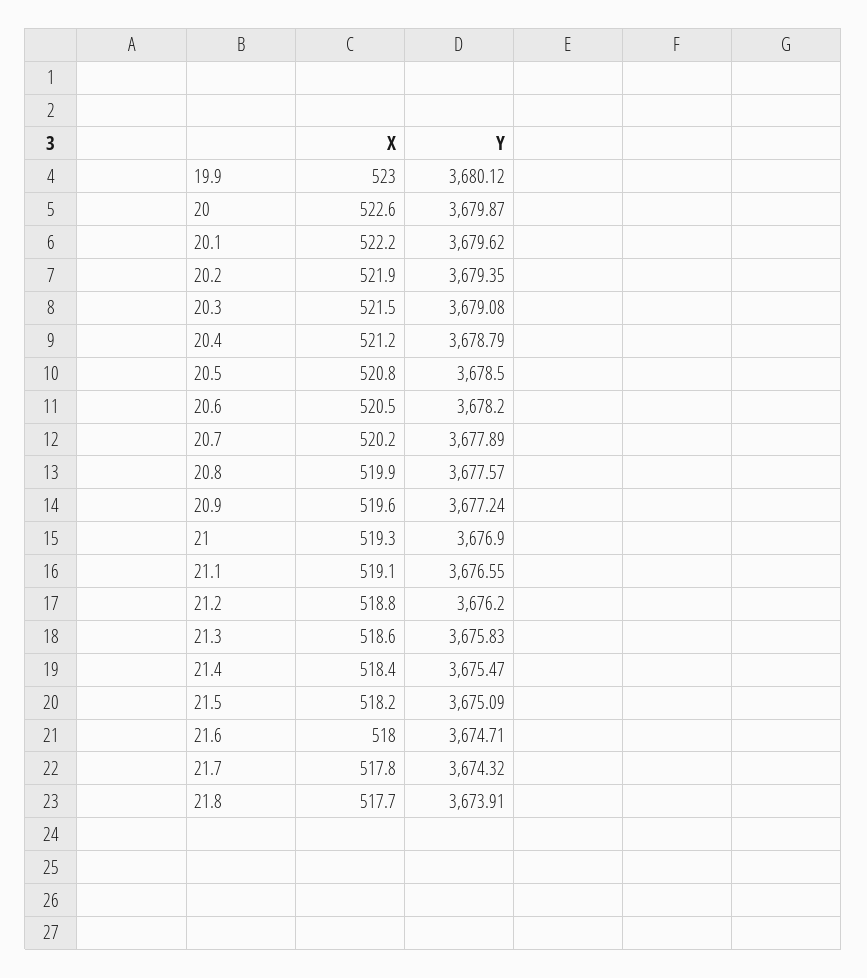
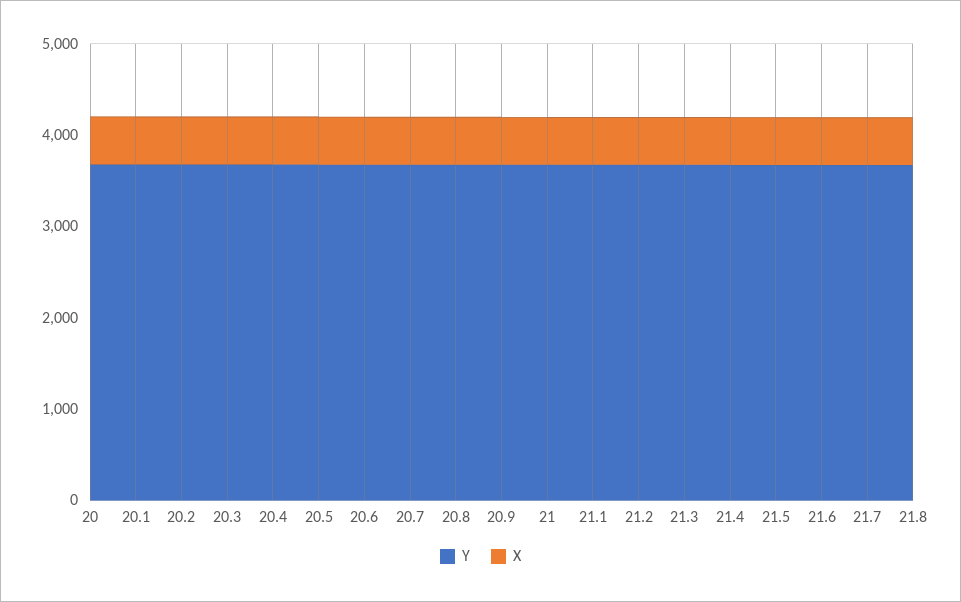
  {
    "X": {
-     "19.9": 523,
      "20": 522.6,
      "20.1": 522.2,
      "20.2": 521.9,
      "20.3": 521.5,
      "20.4": 521.2,
      "20.5": 520.8,
      "20.6": 520.5,
      "20.7": 520.2,
      "20.8": 519.9,
      "20.9": 519.6,
      "21": 519.3,
      "21.1": 519.1,
      "21.2": 518.8,
      "21.3": 518.6,
      "21.4": 518.4,
      "21.5": 518.2,
      "21.6": 518,
      "21.7": 517.8,
      "21.8": 517.7
    },
    "Y": {
-     "19.9": 3680.12,
      "20": 3679.87,
      "20.1": 3679.62,
      "20.2": 3679.35,
      "20.3": 3679.08,
      "20.4": 3678.79,
      "20.5": 3678.5,
      "20.6": 3678.2,
      "20.7": 3677.89,
      "20.8": 3677.57,
      "20.9": 3677.24,
      "21": 3676.9,
      "21.1": 3676.55,
      "21.2": 3676.2,
      "21.3": 3675.83,
      "21.4": 3675.47,
      "21.5": 3675.09,
      "21.6": 3674.71,
      "21.7": 3674.32,
      "21.8": 3673.91
    }
  }

